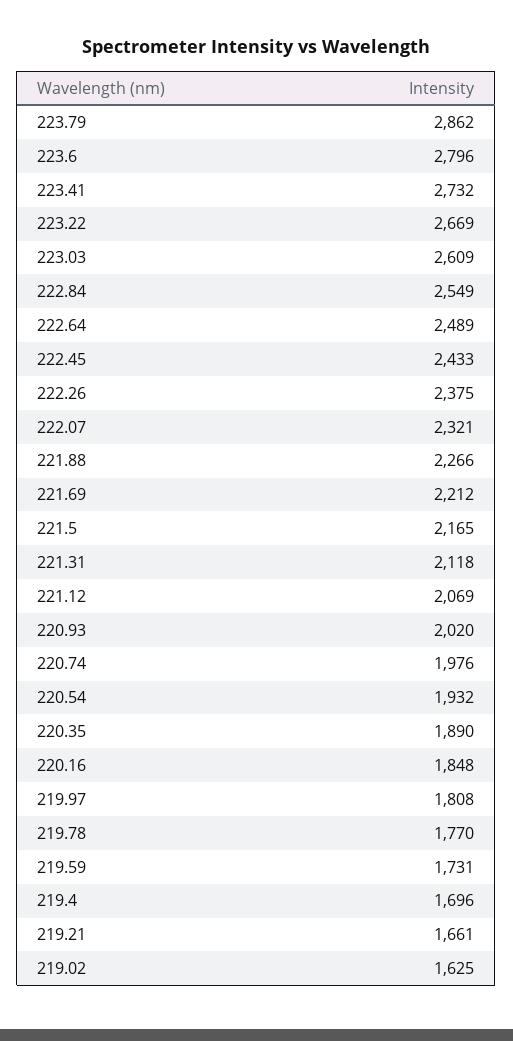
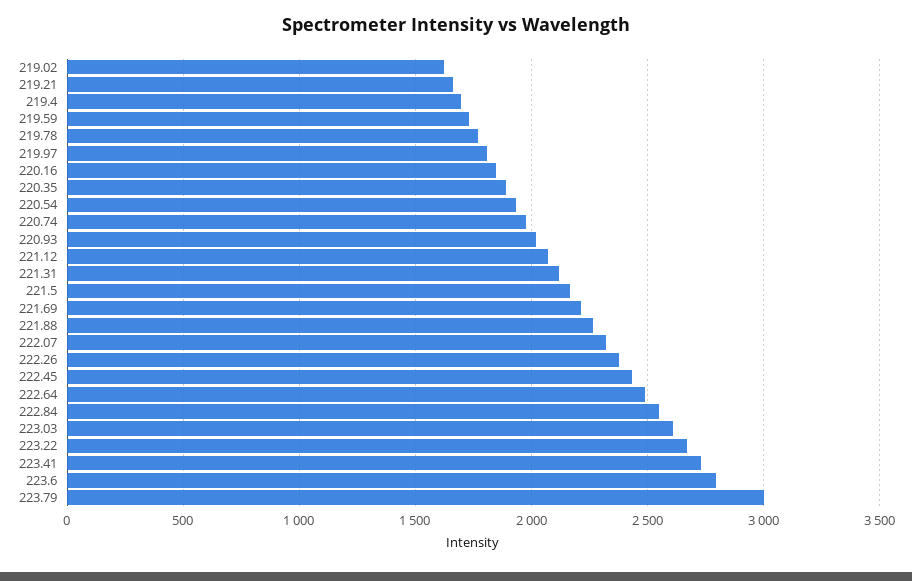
  {
-   "223.79": 2862,
+   "223.79": 3000,
    "223.6": 2796,
    "223.41": 2732,
    "223.22": 2669,
    "223.03": 2609,
    "222.84": 2549,
    "222.64": 2489,
    "222.45": 2433,
    "222.26": 2375,
    "222.07": 2321,
    "221.88": 2266,
    "221.69": 2212,
    "221.5": 2165,
    "221.31": 2118,
    "221.12": 2069,
    "220.93": 2020,
    "220.74": 1976,
    "220.54": 1932,
    "220.35": 1890,
    "220.16": 1848,
    "219.97": 1808,
    "219.78": 1770,
    "219.59": 1731,
    "219.4": 1696,
    "219.21": 1661,
    "219.02": 1625
  }

